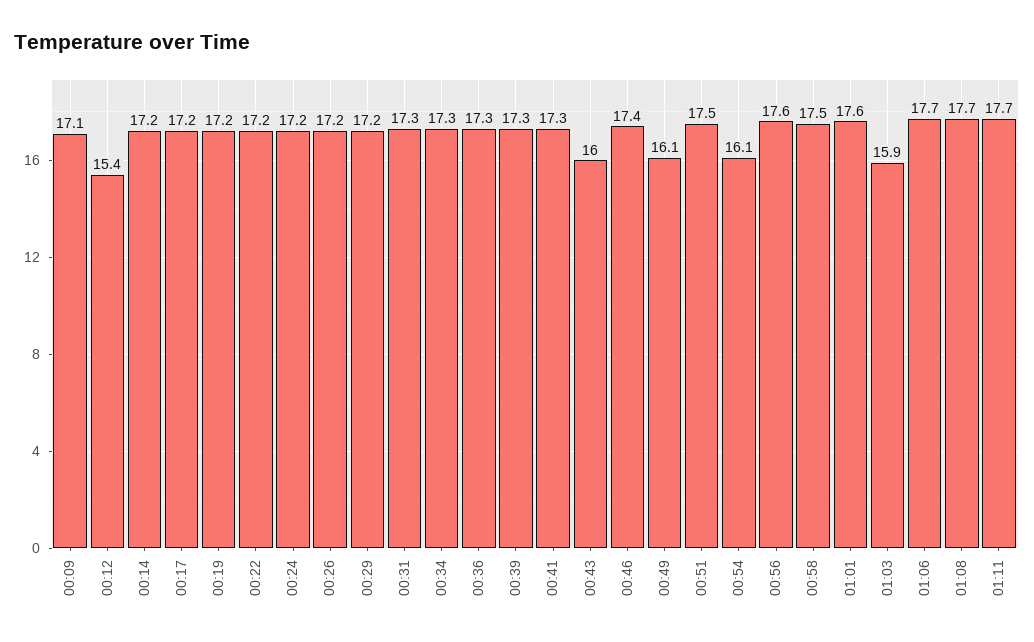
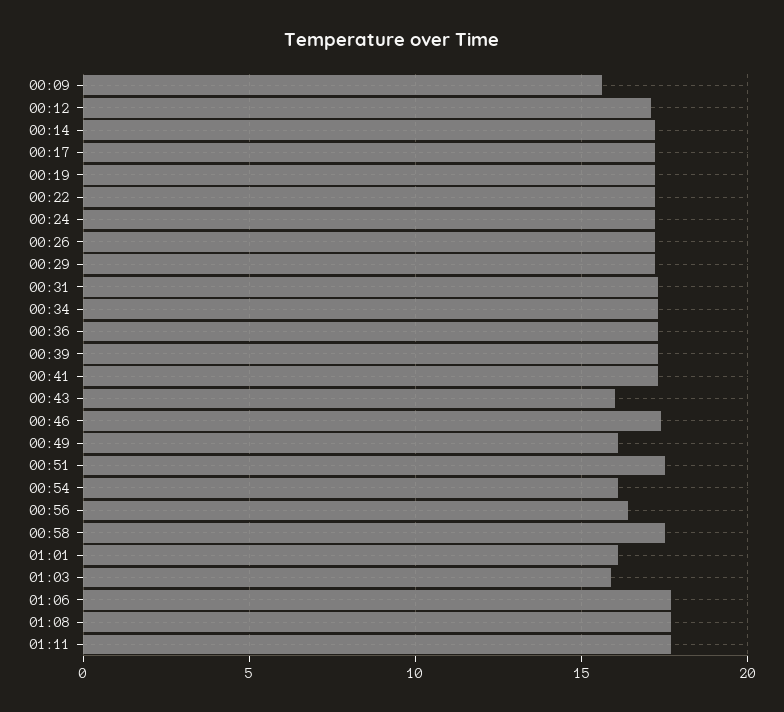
  {
-   "00:09": 17.1,
+   "00:09": 15.5,
-   "00:12": 15.4,
+   "00:12": 17,
    "00:14": 17.2,
    "00:17": 17.2,
    "00:19": 17.2,
    "00:22": 17.2,
    "00:24": 17.2,
    "00:26": 17.2,
    "00:29": 17.2,
    "00:31": 17.3,
    "00:34": 17.3,
    "00:36": 17.3,
    "00:39": 17.3,
    "00:41": 17.3,
    "00:43": 16,
    "00:46": 17.4,
    "00:49": 16.1,
    "00:51": 17.5,
    "00:54": 16.1,
-   "00:56": 17.6,
+   "00:56": 16.5,
    "00:58": 17.5,
-   "01:01": 17.6,
+   "01:01": 16,
    "01:03": 15.9,
    "01:06": 17.7,
    "01:08": 17.7,
    "01:11": 17.7
  }

